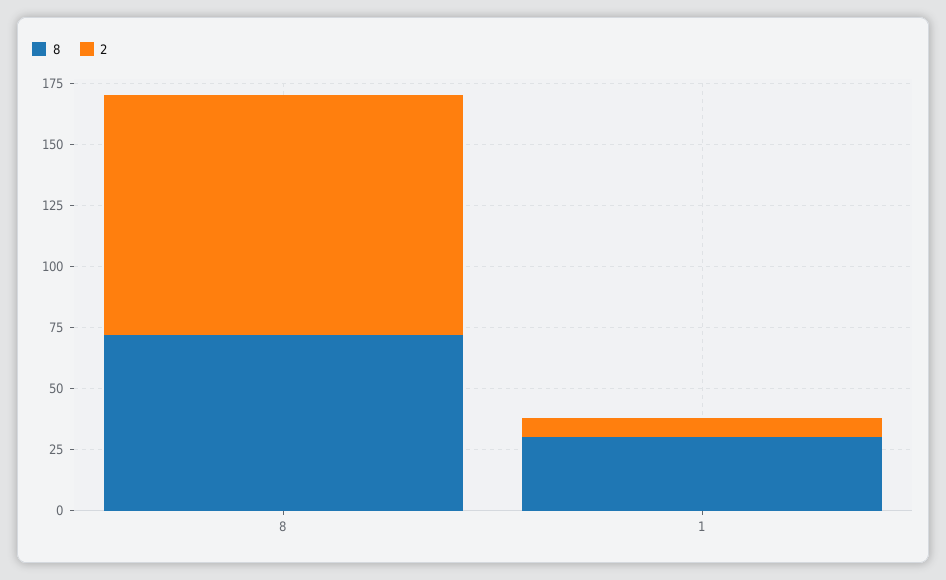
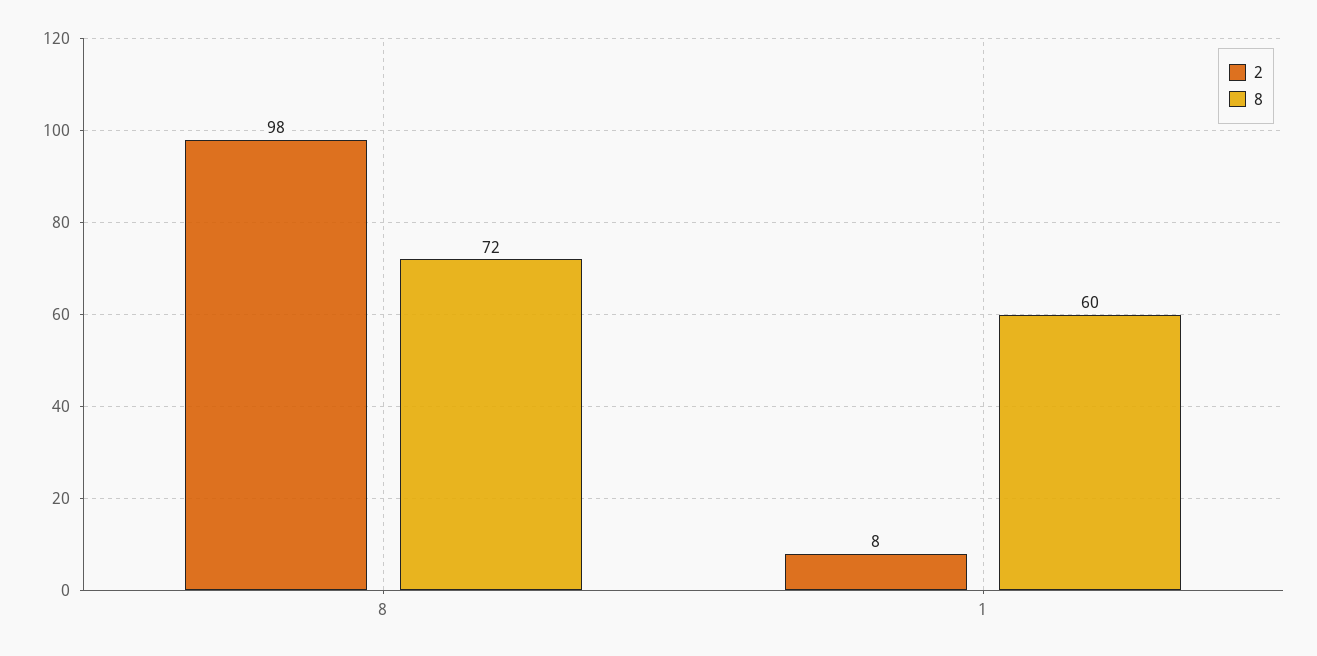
  {
    "8": {
      "8": 72,
-     "1": 30
+     "1": 60
    },
    "2": {
      "8": 98,
      "1": 8
    }
  }

